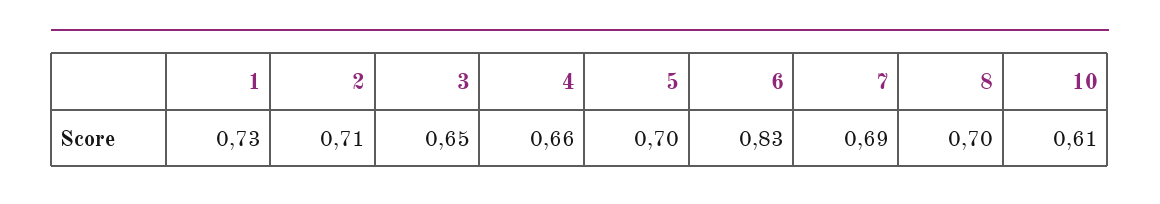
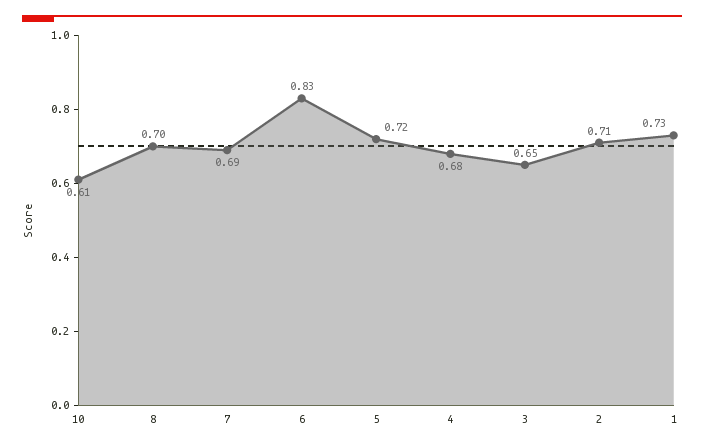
  {
    "1": 0.73,
    "2": 0.71,
    "3": 0.65,
-   "4": 0.66,
+   "4": 0.68,
-   "5": 0.7,
+   "5": 0.72,
    "6": 0.83,
    "7": 0.69,
    "8": 0.7,
    "10": 0.61
  }

